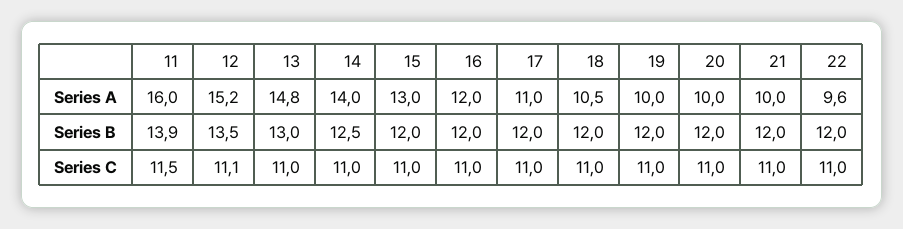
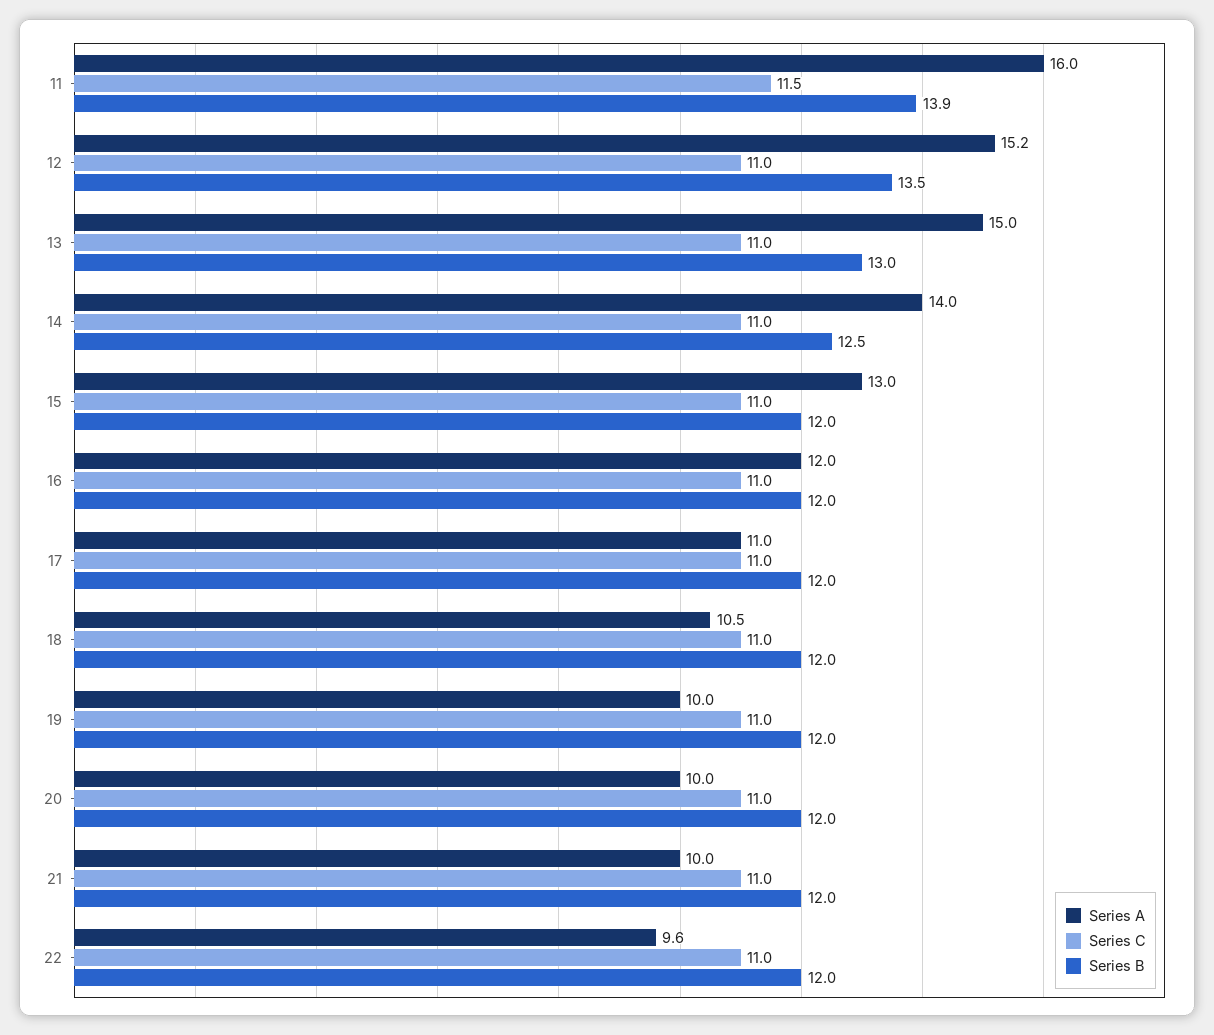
  {
    "Series A": {
      "11": 16,
      "12": 15.2,
-     "13": 14.8,
+     "13": 15,
      "14": 14,
      "15": 13,
      "16": 12,
      "17": 11,
      "18": 10.5,
      "19": 10,
      "20": 10,
      "21": 10,
      "22": 9.6
    },
    "Series B": {
      "11": 13.9,
      "12": 13.5,
      "13": 13,
      "14": 12.5,
      "15": 12,
      "16": 12,
      "17": 12,
      "18": 12,
      "19": 12,
      "20": 12,
      "21": 12,
      "22": 12
    },
    "Series C": {
      "11": 11.5,
-     "12": 11.1,
+     "12": 11,
      "13": 11,
      "14": 11,
      "15": 11,
      "16": 11,
      "17": 11,
      "18": 11,
      "19": 11,
      "20": 11,
      "21": 11,
      "22": 11
    }
  }

